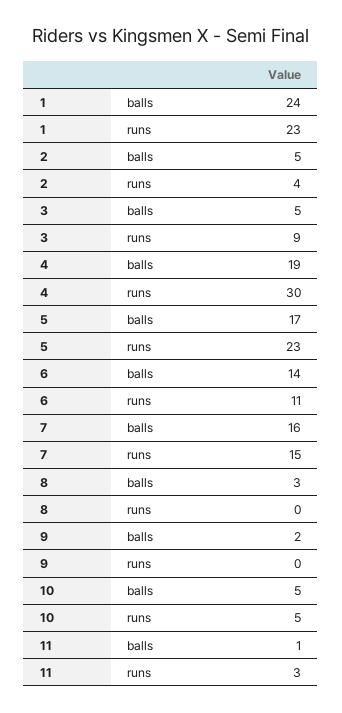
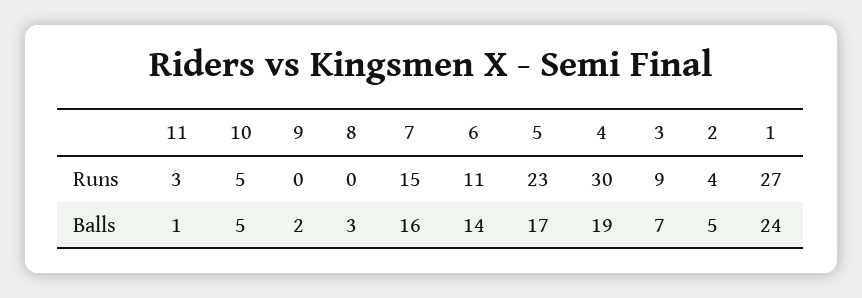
  {
    "1": {
      "balls": 24,
-     "runs": 23
+     "runs": 27
    },
    "2": {
      "balls": 5,
      "runs": 4
    },
    "3": {
-     "balls": 5,
+     "balls": 7,
      "runs": 9
    },
    "4": {
      "balls": 19,
      "runs": 30
    },
    "5": {
      "balls": 17,
      "runs": 23
    },
    "6": {
      "balls": 14,
      "runs": 11
    },
    "7": {
      "balls": 16,
      "runs": 15
    },
    "8": {
      "balls": 3,
      "runs": 0
    },
    "9": {
      "balls": 2,
      "runs": 0
    },
    "10": {
      "balls": 5,
      "runs": 5
    },
    "11": {
      "balls": 1,
      "runs": 3
    }
  }

